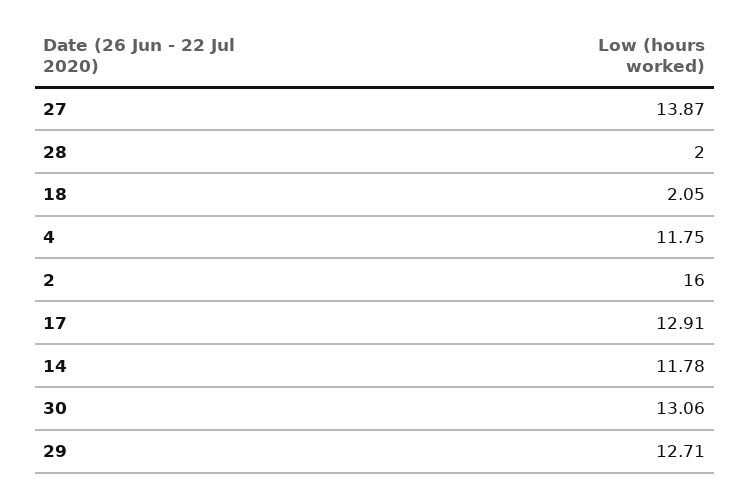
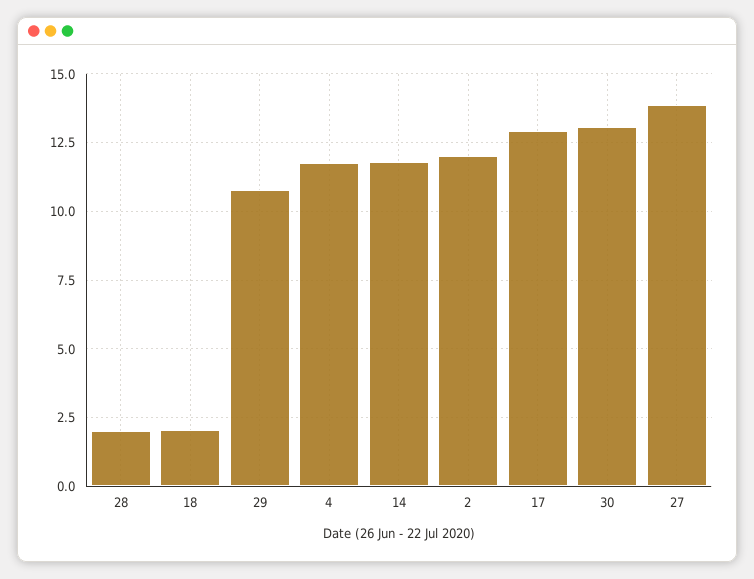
  {
    "27": 13.87,
    "28": 2,
    "18": 2.05,
    "4": 11.75,
-   "2": 16,
+   "2": 12,
    "17": 12.91,
    "14": 11.78,
    "30": 13.06,
-   "29": 12.71
+   "29": 10.75
  }

